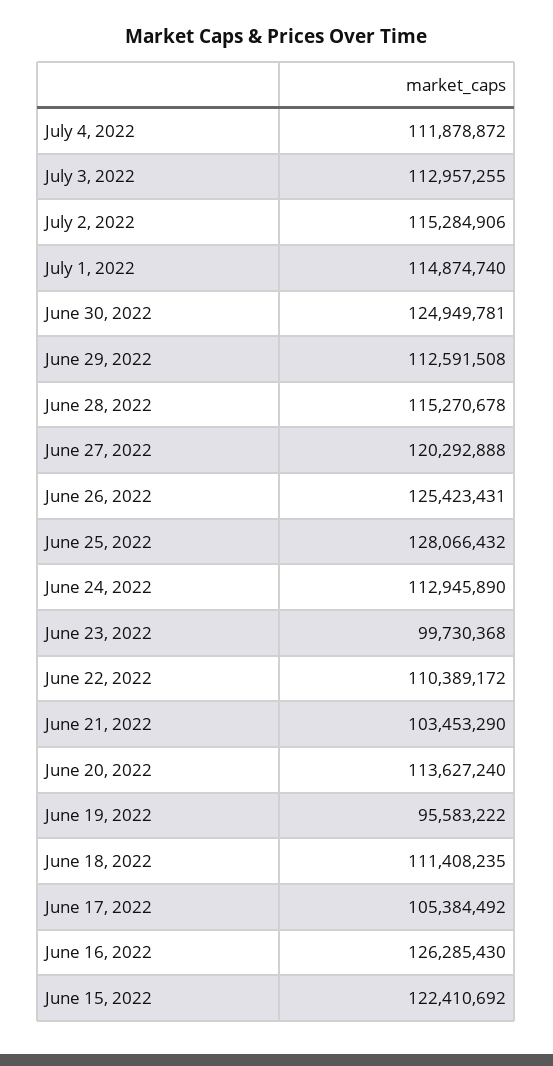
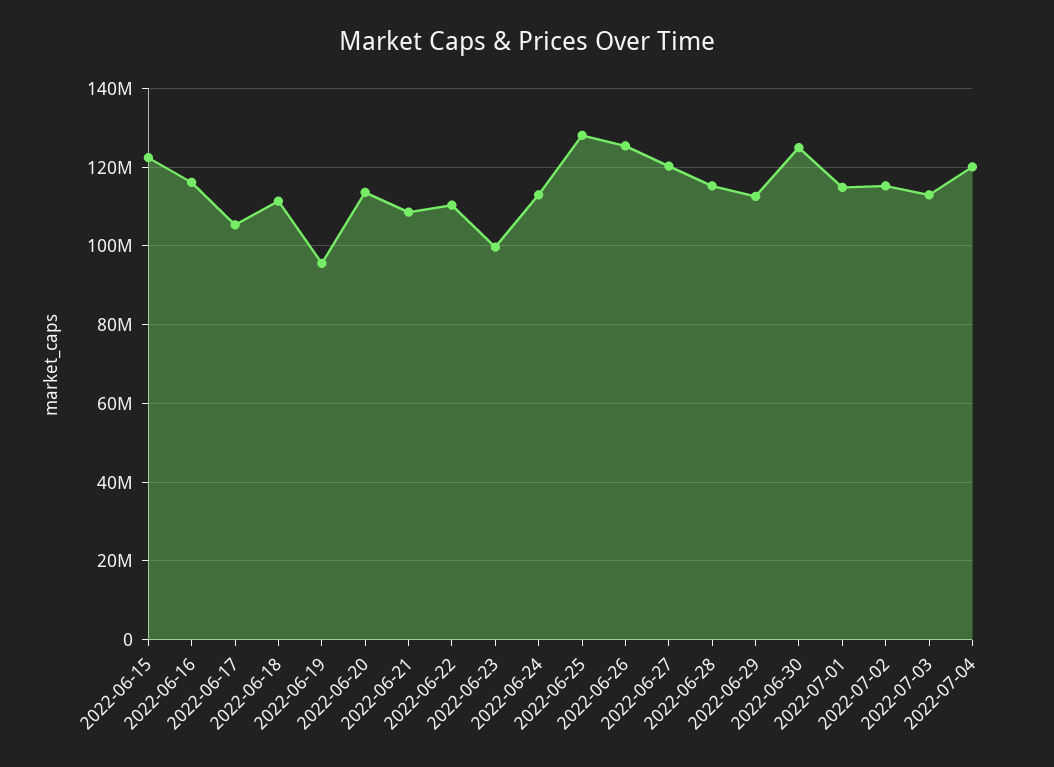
  {
-   "July 4, 2022": 111878872,
+   "July 4, 2022": 120000000,
    "July 3, 2022": 112957255,
    "July 2, 2022": 115284906,
    "July 1, 2022": 114874740,
    "June 30, 2022": 124949781,
    "June 29, 2022": 112591508,
    "June 28, 2022": 115270678,
    "June 27, 2022": 120292888,
    "June 26, 2022": 125423431,
    "June 25, 2022": 128066432,
    "June 24, 2022": 112945890,
    "June 23, 2022": 99730368,
    "June 22, 2022": 110389172,
-   "June 21, 2022": 103453290,
+   "June 21, 2022": 108000000,
    "June 20, 2022": 113627240,
    "June 19, 2022": 95583222,
    "June 18, 2022": 111408235,
    "June 17, 2022": 105384492,
-   "June 16, 2022": 126285430,
+   "June 16, 2022": 116000000,
    "June 15, 2022": 122410692
  }

